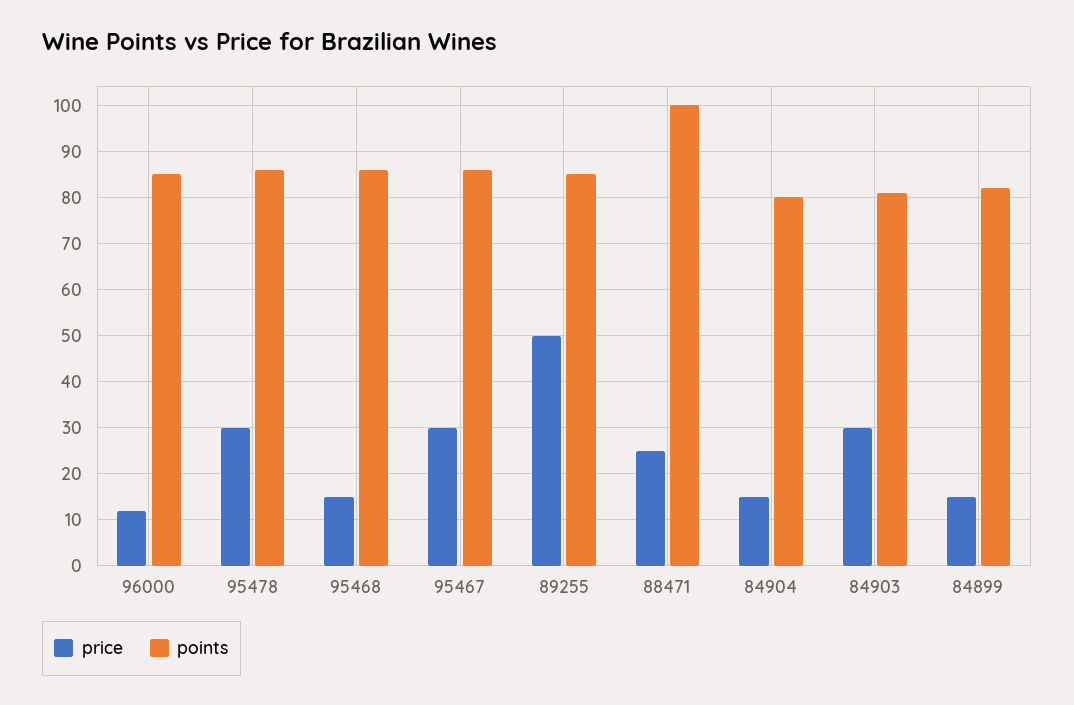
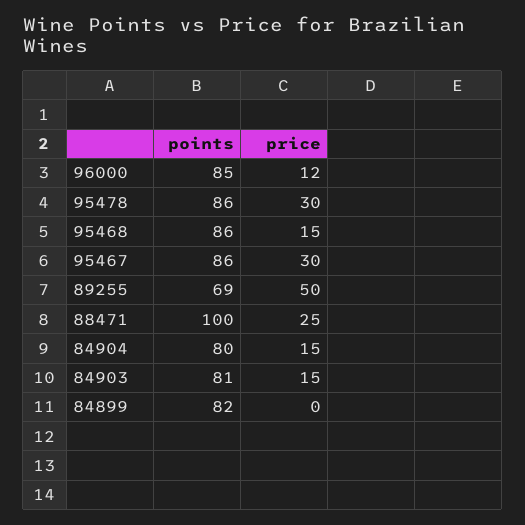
  {
    "price": {
      "96000": 12,
      "95478": 30,
      "95468": 15,
      "95467": 30,
      "89255": 50,
      "88471": 25,
      "84904": 15,
-     "84903": 30,
+     "84903": 15,
-     "84899": 15
+     "84899": 0
    },
    "points": {
      "96000": 85,
      "95478": 86,
      "95468": 86,
      "95467": 86,
-     "89255": 85,
+     "89255": 69,
      "88471": 100,
      "84904": 80,
      "84903": 81,
      "84899": 82
    }
  }

